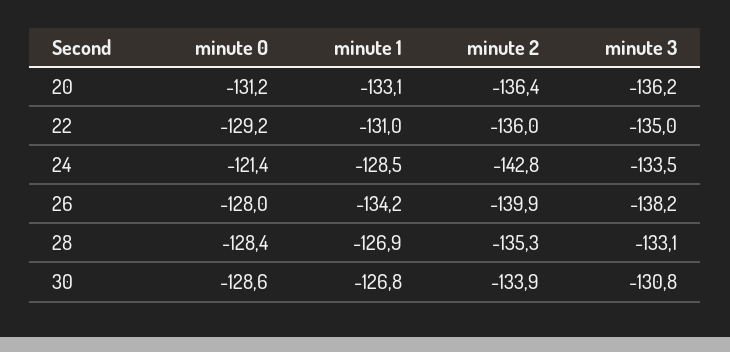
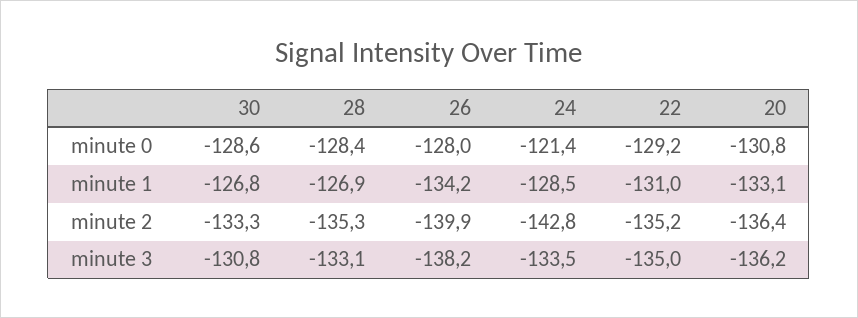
  {
    "minute 0": {
-     "20": -131.2,
+     "20": -130.8,
      "22": -129.2,
      "24": -121.4,
      "26": -128,
      "28": -128.4,
      "30": -128.6
    },
    "minute 1": {
      "20": -133.1,
      "22": -131,
      "24": -128.5,
      "26": -134.2,
      "28": -126.9,
      "30": -126.8
    },
    "minute 2": {
      "20": -136.4,
-     "22": -136,
+     "22": -135.2,
      "24": -142.8,
      "26": -139.9,
      "28": -135.3,
-     "30": -133.9
+     "30": -133.3
    },
    "minute 3": {
      "20": -136.2,
      "22": -135,
      "24": -133.5,
      "26": -138.2,
      "28": -133.1,
      "30": -130.8
    }
  }

